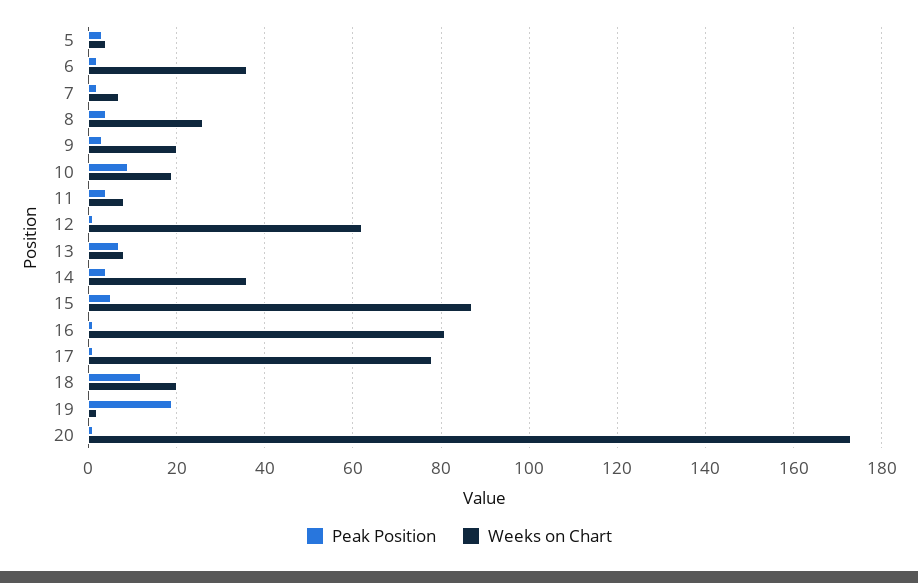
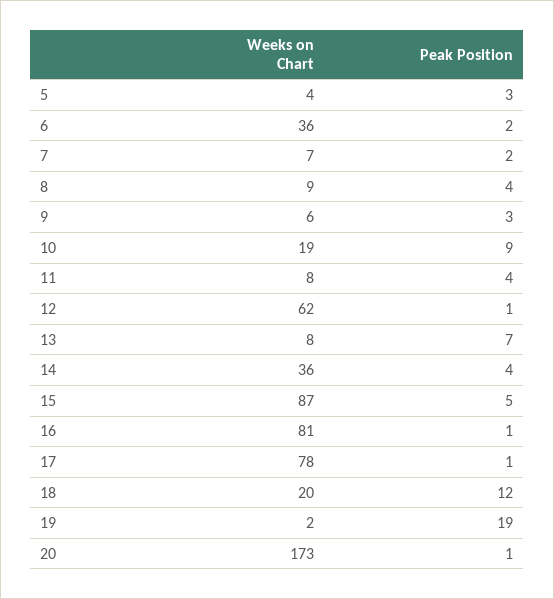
  {
    "Peak Position": {
      "5": 3,
      "6": 2,
      "7": 2,
      "8": 4,
      "9": 3,
      "10": 9,
      "11": 4,
      "12": 1,
      "13": 7,
      "14": 4,
      "15": 5,
      "16": 1,
      "17": 1,
      "18": 12,
      "19": 19,
      "20": 1
    },
    "Weeks on Chart": {
      "5": 4,
      "6": 36,
      "7": 7,
-     "8": 25,
+     "8": 9,
-     "9": 20,
+     "9": 6,
      "10": 19,
      "11": 8,
      "12": 62,
      "13": 8,
      "14": 36,
      "15": 87,
      "16": 81,
      "17": 78,
      "18": 20,
      "19": 2,
      "20": 173
    }
  }

